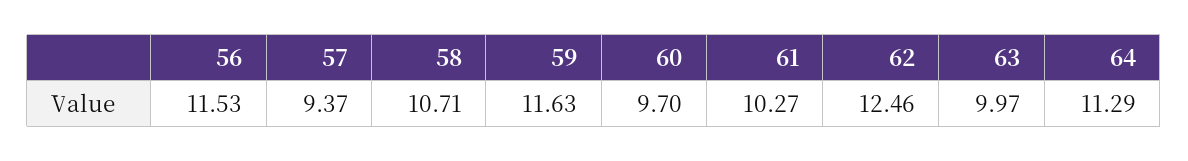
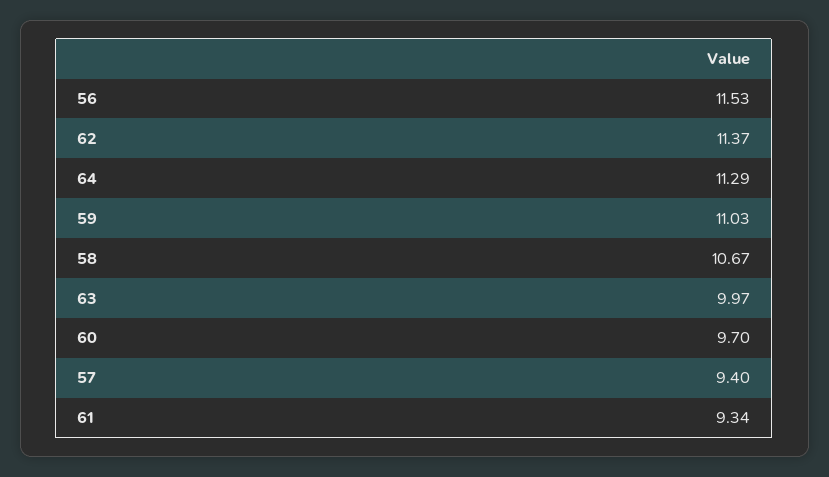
  {
    "56": 11.53,
-   "57": 9.37,
+   "57": 9.4,
-   "58": 10.71,
+   "58": 10.67,
-   "59": 11.63,
+   "59": 11.03,
    "60": 9.7,
-   "61": 10.27,
+   "61": 9.34,
-   "62": 12.46,
+   "62": 11.37,
    "63": 9.97,
    "64": 11.29
  }

